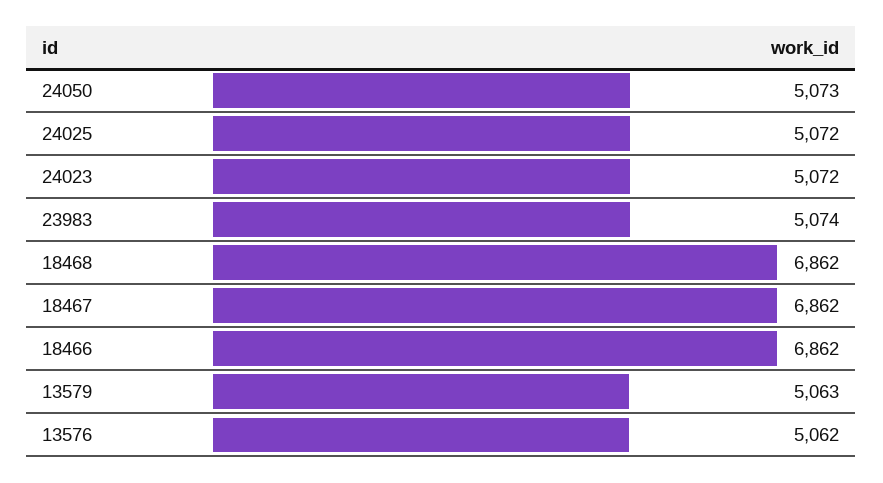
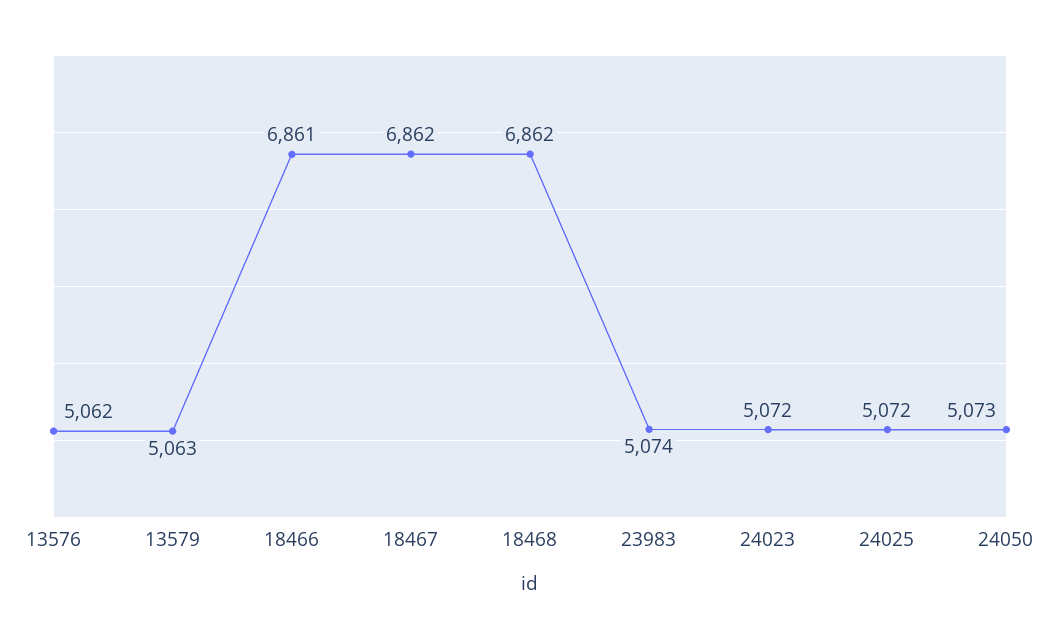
  {
    "24050": 5073,
    "24025": 5072,
    "24023": 5072,
    "23983": 5074,
    "18468": 6862,
    "18467": 6862,
-   "18466": 6862,
+   "18466": 6861,
    "13579": 5063,
    "13576": 5062
  }

